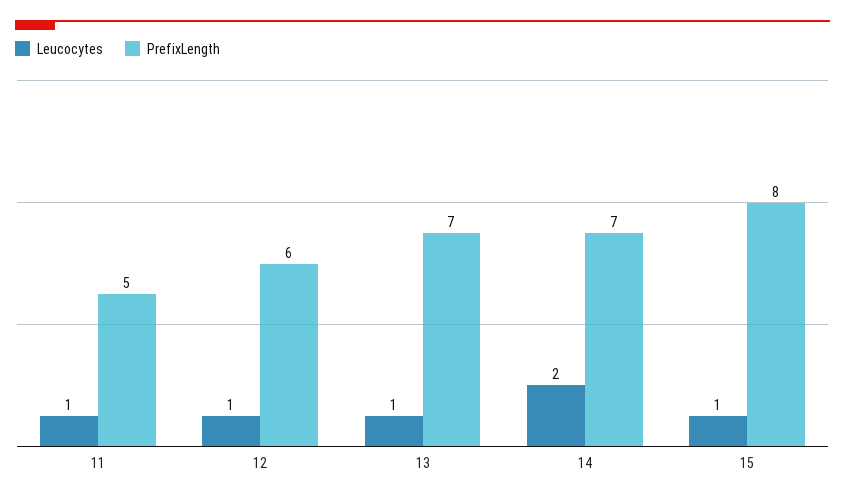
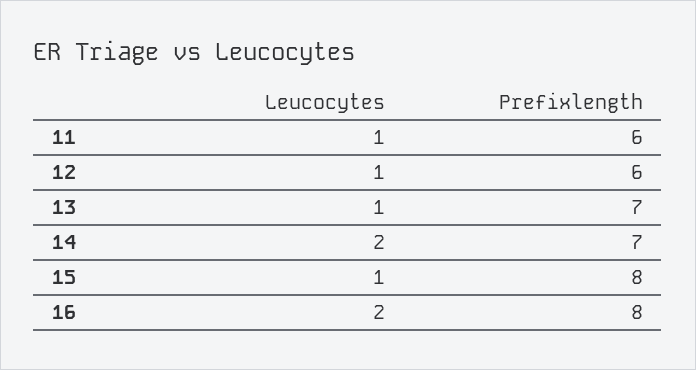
  {
    "Leucocytes": {
      "11": 1,
      "12": 1,
      "13": 1,
      "14": 2,
-     "15": 1
+     "15": 1,
+     "16": 2
    },
    "PrefixLength": {
-     "11": 5,
+     "11": 6,
      "12": 6,
      "13": 7,
      "14": 7,
-     "15": 8
+     "15": 8,
+     "16": 8
    }
  }

